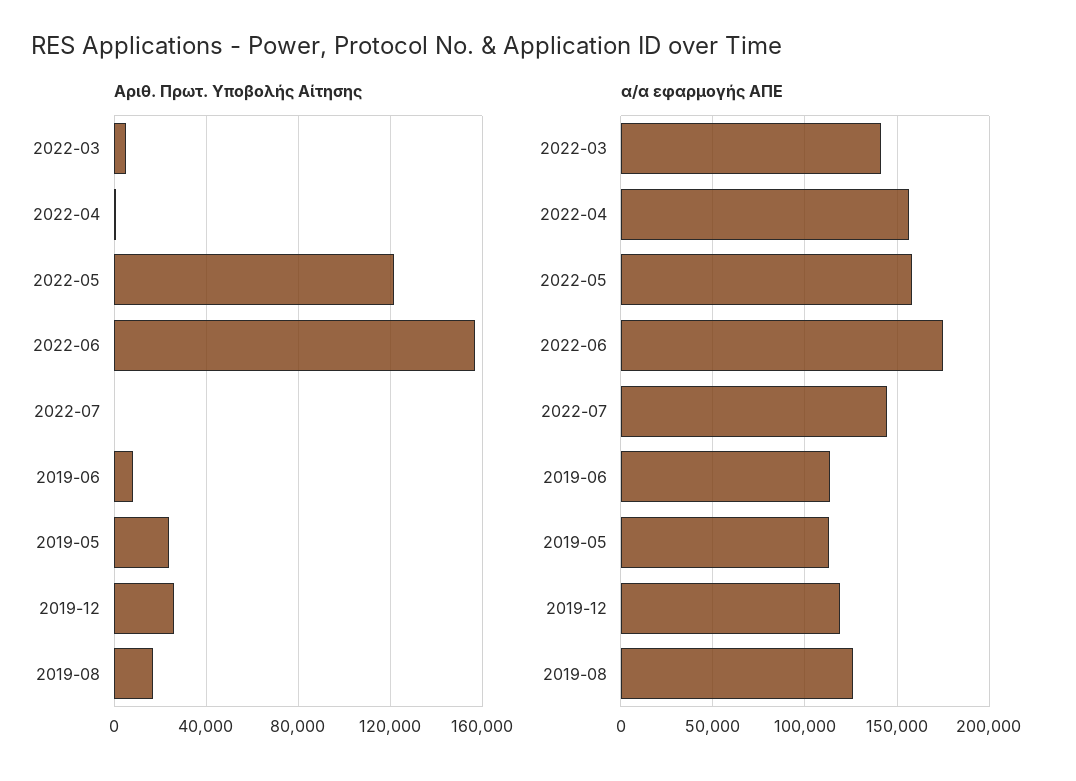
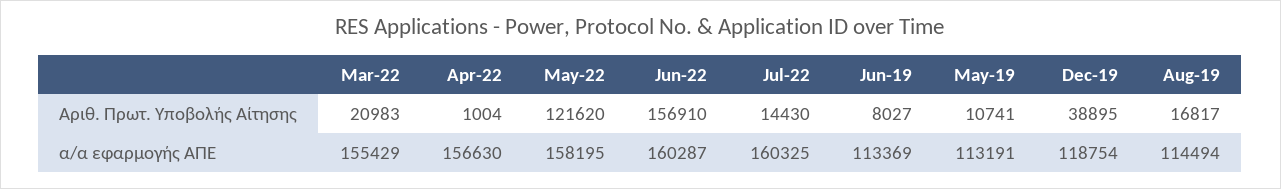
  {
    "Αριθ. Πρωτ. Υποβολής Αίτησης": {
-     "2022-03": 5000,
+     "2022-03": 20983,
      "2022-04": 1004,
      "2022-05": 121620,
      "2022-06": 156910,
-     "2022-07": 0,
+     "2022-07": 14430,
      "2019-06": 8027,
-     "2019-05": 25000,
+     "2019-05": 10741,
-     "2019-12": 25000,
+     "2019-12": 38895,
      "2019-08": 16817
    },
    "α/α εφαρμογής ΑΠΕ": {
-     "2022-03": 140000,
+     "2022-03": 155429,
      "2022-04": 156630,
      "2022-05": 158195,
-     "2022-06": 175000,
+     "2022-06": 160287,
-     "2022-07": 145000,
+     "2022-07": 160325,
      "2019-06": 113369,
      "2019-05": 113191,
      "2019-12": 118754,
-     "2019-08": 125000
+     "2019-08": 114494
    }
  }

